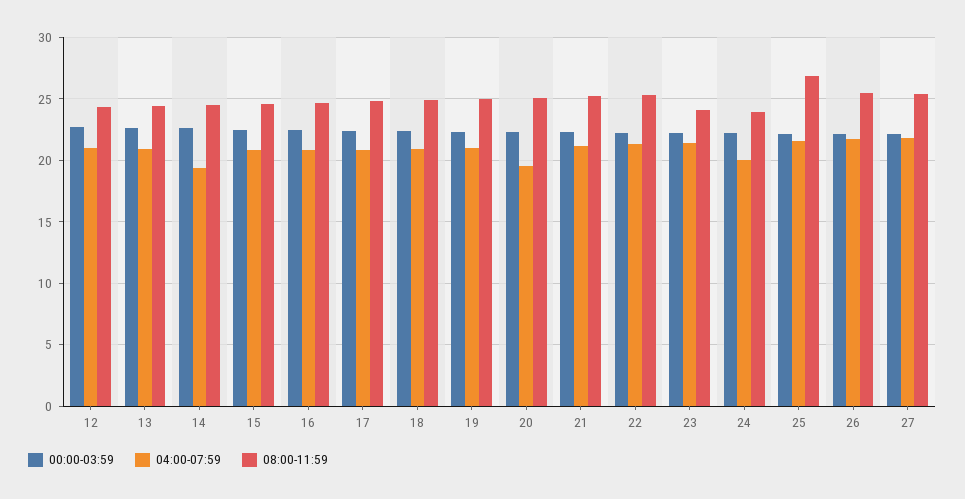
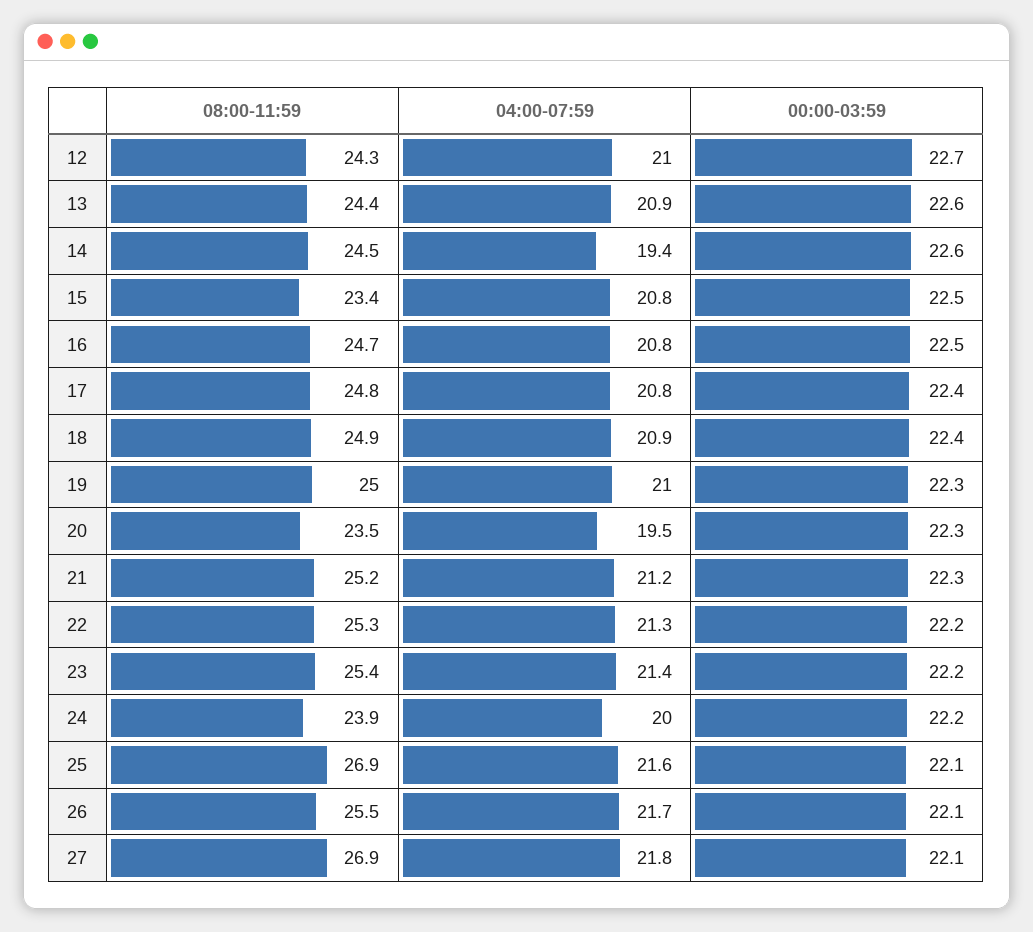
  {
    "00:00-03:59": {
      "12": 22.7,
      "13": 22.6,
      "14": 22.6,
      "15": 22.5,
      "16": 22.5,
      "17": 22.4,
      "18": 22.4,
      "19": 22.3,
      "20": 22.3,
      "21": 22.3,
      "22": 22.2,
      "23": 22.2,
      "24": 22.2,
      "25": 22.1,
      "26": 22.1,
      "27": 22.1
    },
    "04:00-07:59": {
      "12": 21,
      "13": 20.9,
      "14": 19.4,
      "15": 20.8,
      "16": 20.8,
      "17": 20.8,
      "18": 20.9,
      "19": 21,
      "20": 19.5,
      "21": 21.2,
      "22": 21.3,
      "23": 21.4,
      "24": 20,
      "25": 21.6,
      "26": 21.7,
      "27": 21.8
    },
    "08:00-11:59": {
      "12": 24.3,
      "13": 24.4,
      "14": 24.5,
-     "15": 24.5,
+     "15": 23.4,
      "16": 24.7,
      "17": 24.8,
      "18": 24.9,
      "19": 25,
-     "20": 25,
+     "20": 23.5,
      "21": 25.2,
      "22": 25.3,
-     "23": 24,
+     "23": 25.4,
      "24": 23.9,
      "25": 26.9,
      "26": 25.5,
-     "27": 25.5
+     "27": 26.9
    }
  }

